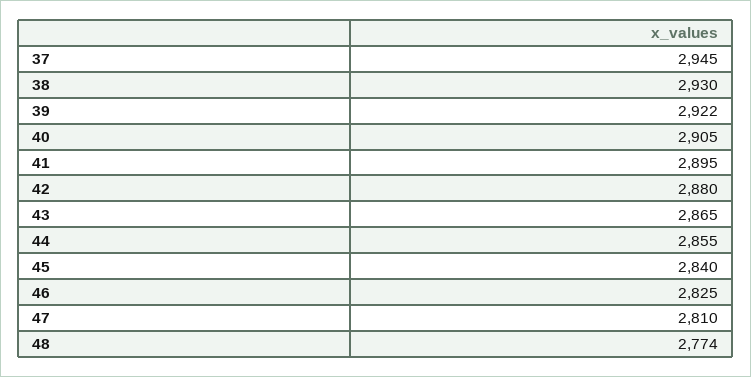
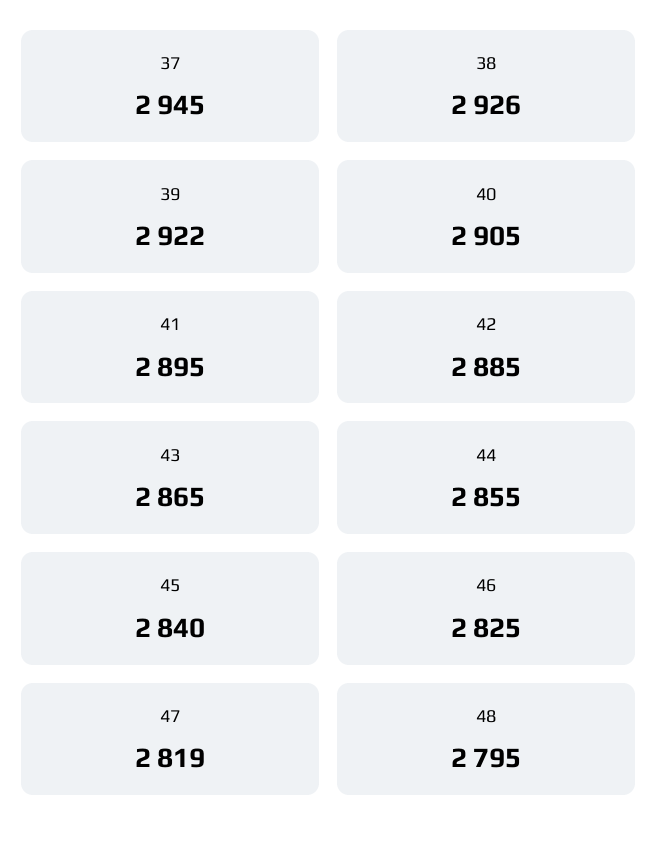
  {
    "37": 2945,
-   "38": 2930,
+   "38": 2926,
    "39": 2922,
    "40": 2905,
    "41": 2895,
-   "42": 2880,
+   "42": 2885,
    "43": 2865,
    "44": 2855,
    "45": 2840,
    "46": 2825,
-   "47": 2810,
+   "47": 2819,
-   "48": 2774
+   "48": 2795
  }

